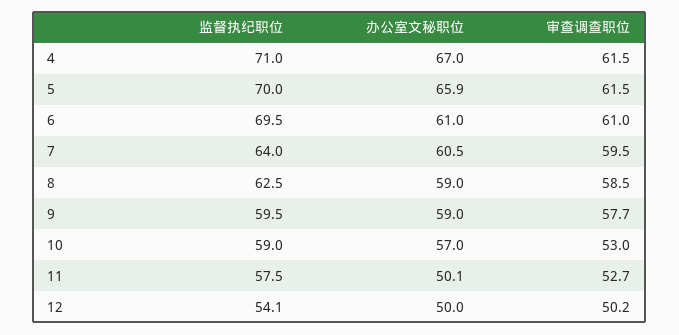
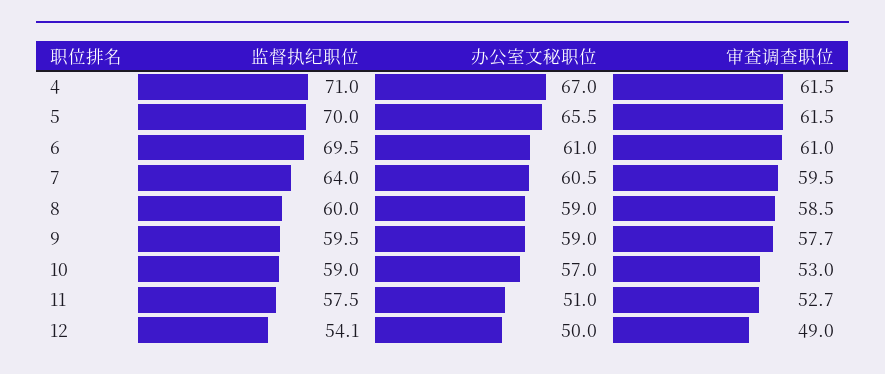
  {
    "监督执纪职位": {
      "4": 71,
      "5": 70,
      "6": 69.5,
      "7": 64,
-     "8": 62.5,
+     "8": 60,
      "9": 59.5,
      "10": 59,
      "11": 57.5,
      "12": 54.1
    },
    "办公室文秘职位": {
      "4": 67,
-     "5": 65.9,
+     "5": 65.5,
      "6": 61,
      "7": 60.5,
      "8": 59,
      "9": 59,
      "10": 57,
-     "11": 50.1,
+     "11": 51,
      "12": 50
    },
    "审查调查职位": {
      "4": 61.5,
      "5": 61.5,
      "6": 61,
      "7": 59.5,
      "8": 58.5,
      "9": 57.7,
      "10": 53,
      "11": 52.7,
-     "12": 50.2
+     "12": 49
    }
  }

